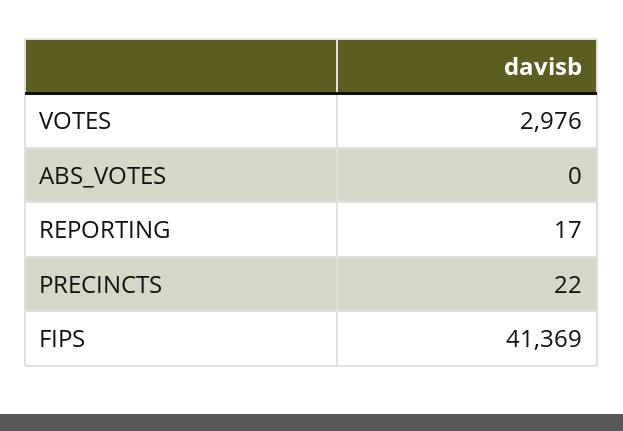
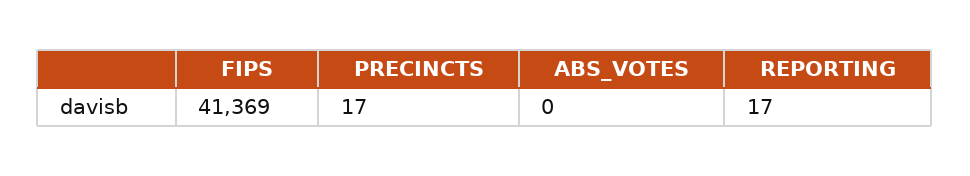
  {
-   "VOTES": 2976,
    "ABS_VOTES": 0,
    "REPORTING": 17,
-   "PRECINCTS": 22,
+   "PRECINCTS": 17,
    "FIPS": 41369
  }

